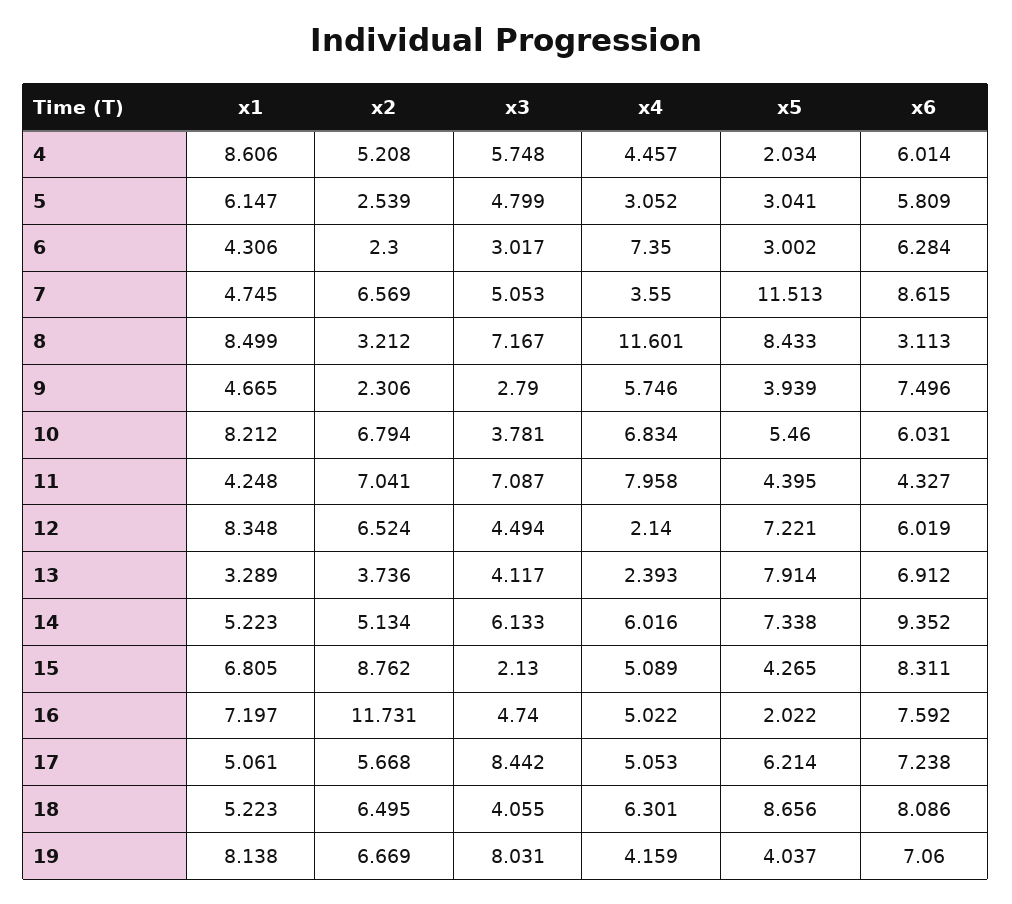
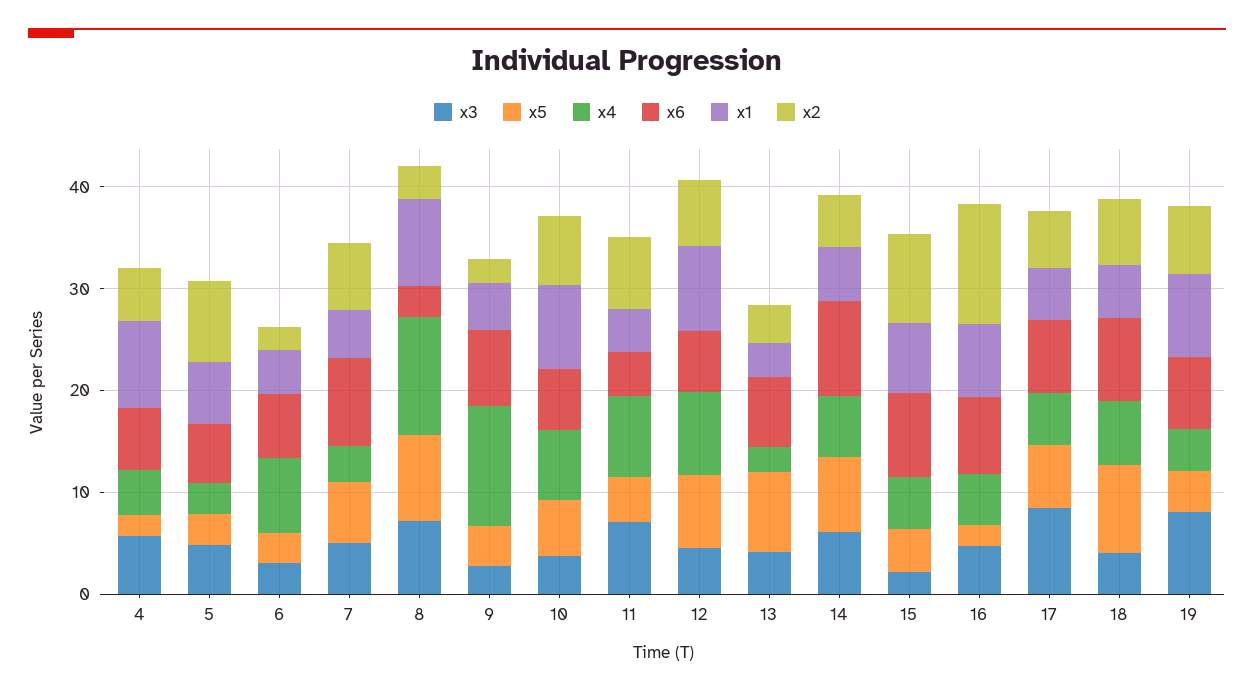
  {
    "x1": {
      "4": 8.606,
      "5": 6.147,
      "6": 4.306,
      "7": 4.745,
      "8": 8.499,
      "9": 4.665,
      "10": 8.212,
      "11": 4.248,
      "12": 8.348,
      "13": 3.289,
      "14": 5.223,
      "15": 6.805,
      "16": 7.197,
      "17": 5.061,
      "18": 5.223,
      "19": 8.138
    },
    "x2": {
      "4": 5.208,
-     "5": 2.539,
+     "5": 8,
      "6": 2.3,
      "7": 6.569,
      "8": 3.212,
      "9": 2.306,
      "10": 6.794,
      "11": 7.041,
      "12": 6.524,
      "13": 3.736,
      "14": 5.134,
      "15": 8.762,
      "16": 11.731,
      "17": 5.668,
      "18": 6.495,
      "19": 6.669
    },
    "x3": {
      "4": 5.748,
      "5": 4.799,
      "6": 3.017,
      "7": 5.053,
      "8": 7.167,
      "9": 2.79,
      "10": 3.781,
      "11": 7.087,
      "12": 4.494,
      "13": 4.117,
      "14": 6.133,
      "15": 2.13,
      "16": 4.74,
      "17": 8.442,
      "18": 4.055,
      "19": 8.031
    },
    "x4": {
      "4": 4.457,
      "5": 3.052,
      "6": 7.35,
      "7": 3.55,
      "8": 11.601,
-     "9": 5.746,
+     "9": 12,
      "10": 6.834,
      "11": 7.958,
-     "12": 2.14,
+     "12": 8,
      "13": 2.393,
      "14": 6.016,
      "15": 5.089,
      "16": 5.022,
      "17": 5.053,
      "18": 6.301,
      "19": 4.159
    },
    "x5": {
      "4": 2.034,
      "5": 3.041,
      "6": 3.002,
-     "7": 11.513,
+     "7": 6,
      "8": 8.433,
      "9": 3.939,
      "10": 5.46,
      "11": 4.395,
      "12": 7.221,
      "13": 7.914,
      "14": 7.338,
      "15": 4.265,
      "16": 2.022,
      "17": 6.214,
      "18": 8.656,
      "19": 4.037
    },
    "x6": {
      "4": 6.014,
      "5": 5.809,
      "6": 6.284,
      "7": 8.615,
      "8": 3.113,
      "9": 7.496,
      "10": 6.031,
      "11": 4.327,
      "12": 6.019,
      "13": 6.912,
      "14": 9.352,
      "15": 8.311,
      "16": 7.592,
      "17": 7.238,
      "18": 8.086,
      "19": 7.06
    }
  }

